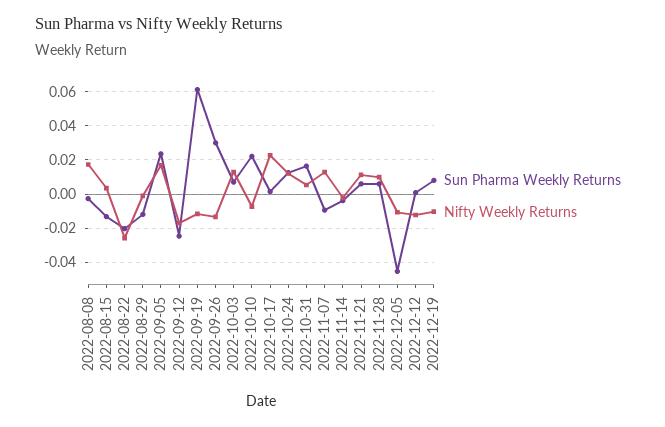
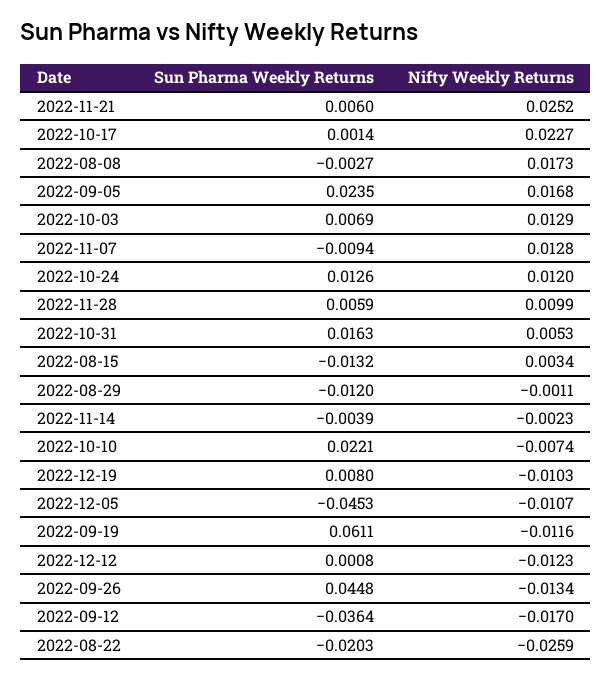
  {
    "Sun Pharma Weekly Returns": {
      "2022-08-08": -0.0027,
      "2022-08-15": -0.0132,
      "2022-08-22": -0.0203,
      "2022-08-29": -0.012,
      "2022-09-05": 0.0235,
-     "2022-09-12": -0.025,
+     "2022-09-12": -0.0364,
      "2022-09-19": 0.0611,
-     "2022-09-26": 0.03,
+     "2022-09-26": 0.0448,
      "2022-10-03": 0.0069,
      "2022-10-10": 0.0221,
      "2022-10-17": 0.0014,
      "2022-10-24": 0.0126,
      "2022-10-31": 0.0163,
      "2022-11-07": -0.0094,
      "2022-11-14": -0.0039,
      "2022-11-21": 0.006,
      "2022-11-28": 0.0059,
      "2022-12-05": -0.0453,
      "2022-12-12": 0.0008,
      "2022-12-19": 0.008
    },
    "Nifty Weekly Returns": {
      "2022-08-08": 0.0173,
      "2022-08-15": 0.0034,
      "2022-08-22": -0.0259,
      "2022-08-29": -0.0011,
      "2022-09-05": 0.0168,
      "2022-09-12": -0.017,
      "2022-09-19": -0.0116,
      "2022-09-26": -0.0134,
      "2022-10-03": 0.0129,
      "2022-10-10": -0.0074,
      "2022-10-17": 0.0227,
      "2022-10-24": 0.012,
      "2022-10-31": 0.0053,
      "2022-11-07": 0.0128,
      "2022-11-14": -0.0023,
-     "2022-11-21": 0.01,
+     "2022-11-21": 0.0252,
      "2022-11-28": 0.0099,
      "2022-12-05": -0.0107,
      "2022-12-12": -0.0123,
      "2022-12-19": -0.0103
    }
  }

